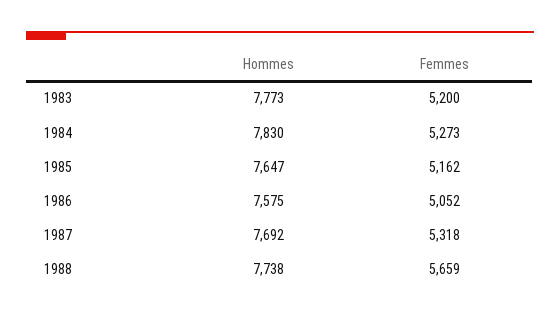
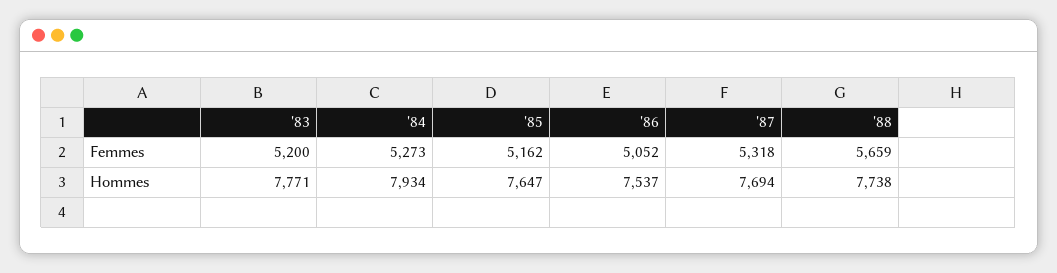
  {
    "Hommes": {
-     "1983": 7773,
+     "1983": 7771,
-     "1984": 7830,
+     "1984": 7934,
      "1985": 7647,
-     "1986": 7575,
+     "1986": 7537,
-     "1987": 7692,
+     "1987": 7694,
      "1988": 7738
    },
    "Femmes": {
      "1983": 5200,
      "1984": 5273,
      "1985": 5162,
      "1986": 5052,
      "1987": 5318,
      "1988": 5659
    }
  }

